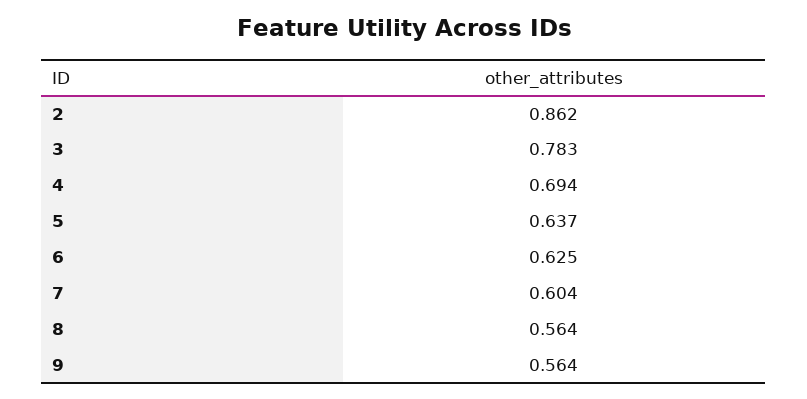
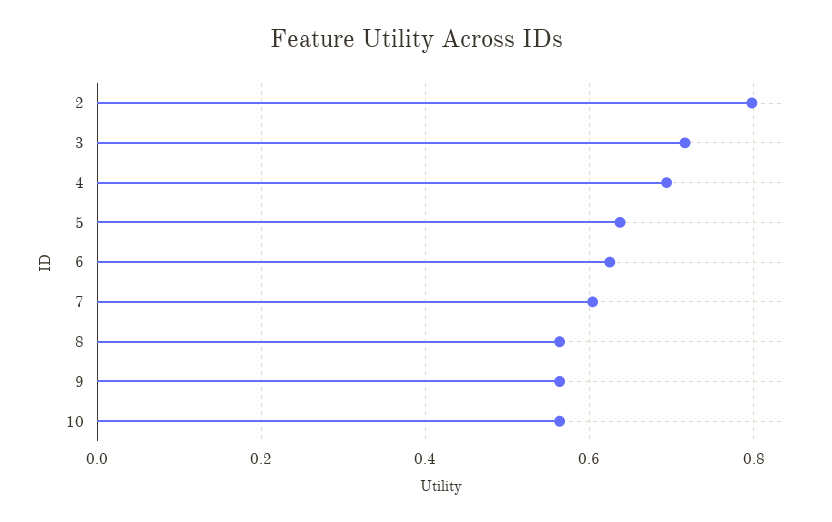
  {
-   "2": 0.862,
+   "2": 0.8,
-   "3": 0.783,
+   "3": 0.72,
    "4": 0.694,
    "5": 0.637,
    "6": 0.625,
    "7": 0.604,
    "8": 0.564,
-   "9": 0.564
+   "9": 0.564,
+   "10": 0.56
  }

